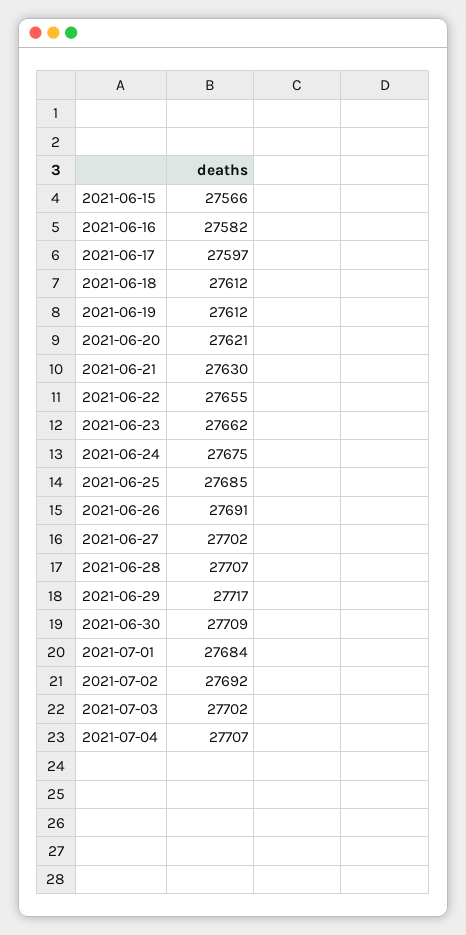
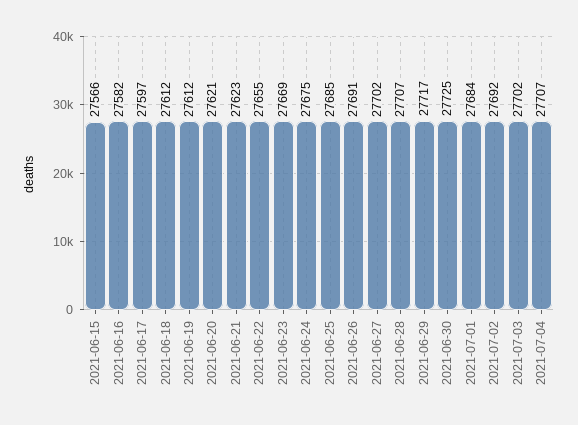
  {
    "2021-06-15": 27566,
    "2021-06-16": 27582,
    "2021-06-17": 27597,
    "2021-06-18": 27612,
    "2021-06-19": 27612,
    "2021-06-20": 27621,
-   "2021-06-21": 27630,
+   "2021-06-21": 27623,
    "2021-06-22": 27655,
-   "2021-06-23": 27662,
+   "2021-06-23": 27669,
    "2021-06-24": 27675,
    "2021-06-25": 27685,
    "2021-06-26": 27691,
    "2021-06-27": 27702,
    "2021-06-28": 27707,
    "2021-06-29": 27717,
-   "2021-06-30": 27709,
+   "2021-06-30": 27725,
    "2021-07-01": 27684,
    "2021-07-02": 27692,
    "2021-07-03": 27702,
    "2021-07-04": 27707
  }

